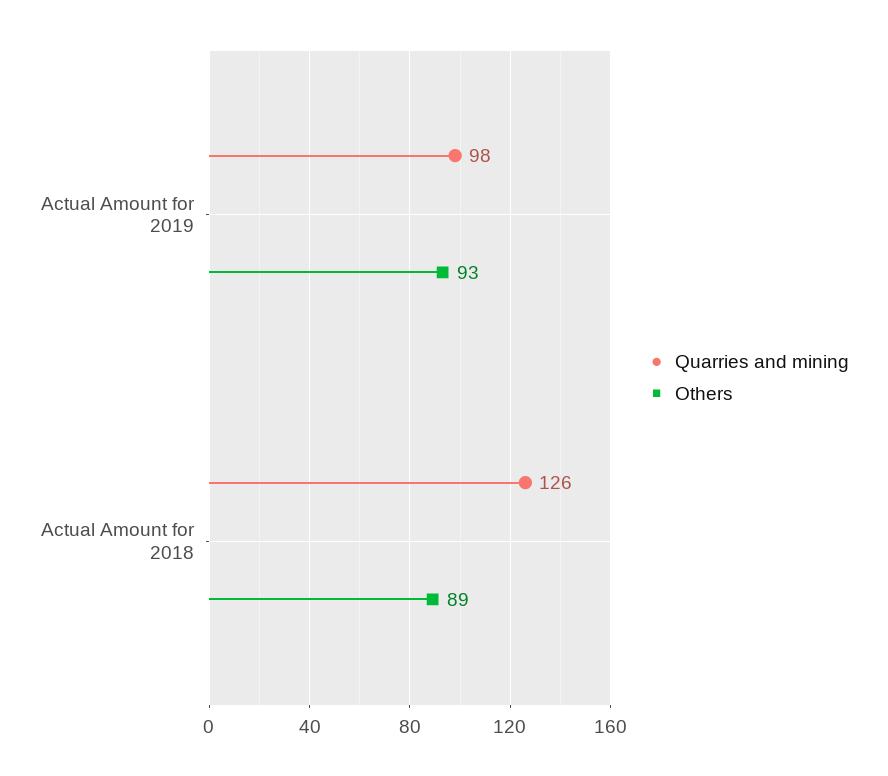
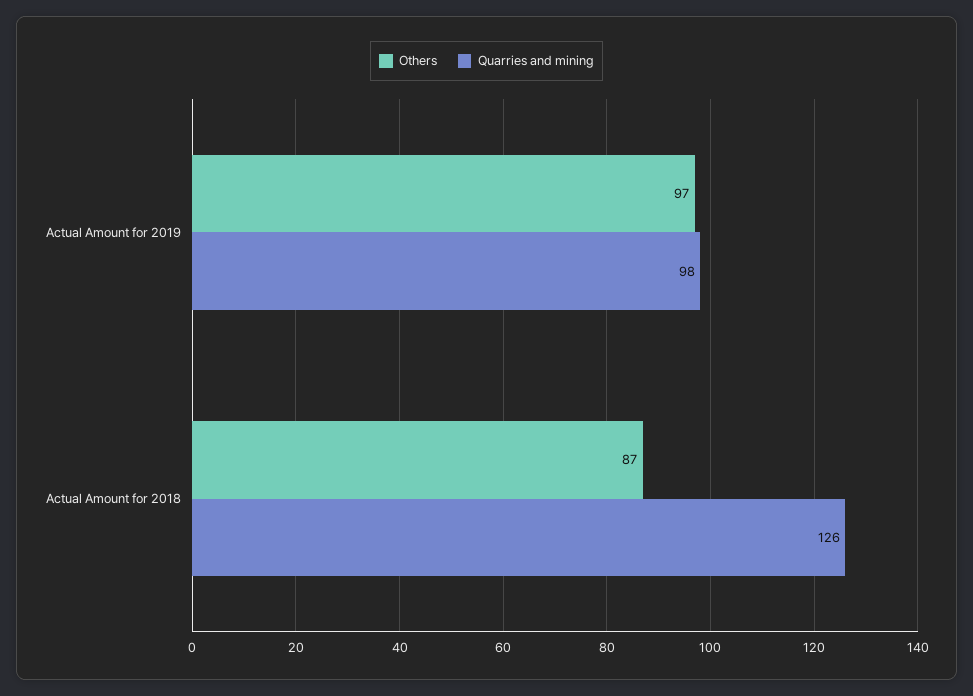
  {
    "Quarries and mining": {
      "Actual Amount for 2019": 98,
      "Actual Amount for 2018": 126
    },
    "Others": {
-     "Actual Amount for 2019": 93,
+     "Actual Amount for 2019": 97,
-     "Actual Amount for 2018": 89
+     "Actual Amount for 2018": 87
    }
  }

